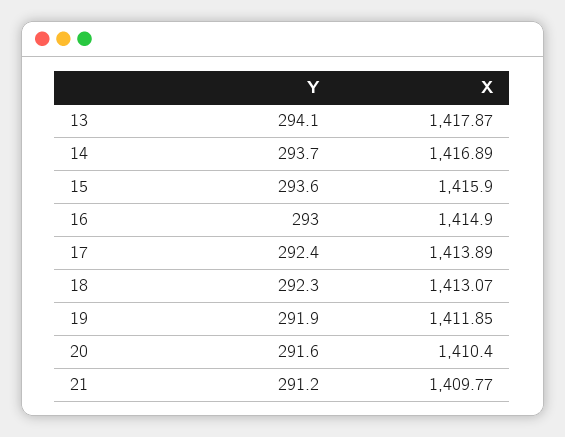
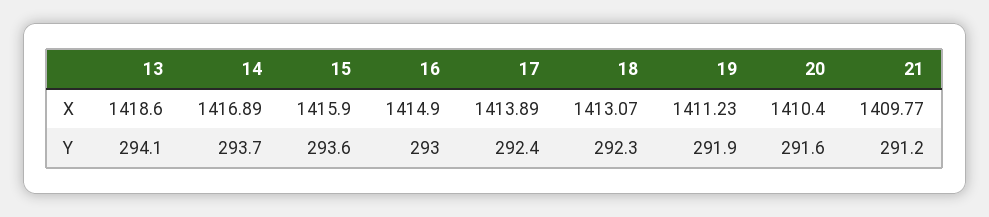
  {
    "Y": {
      "13": 294.1,
      "14": 293.7,
      "15": 293.6,
      "16": 293,
      "17": 292.4,
      "18": 292.3,
      "19": 291.9,
      "20": 291.6,
      "21": 291.2
    },
    "X": {
-     "13": 1417.87,
+     "13": 1418.6,
      "14": 1416.89,
      "15": 1415.9,
      "16": 1414.9,
      "17": 1413.89,
      "18": 1413.07,
-     "19": 1411.85,
+     "19": 1411.23,
      "20": 1410.4,
      "21": 1409.77
    }
  }

